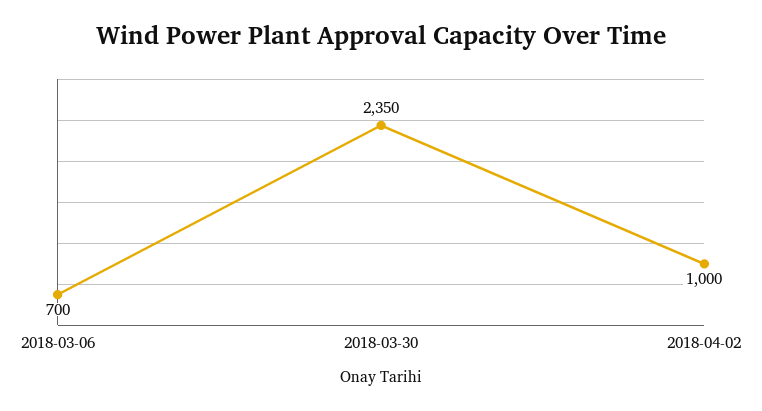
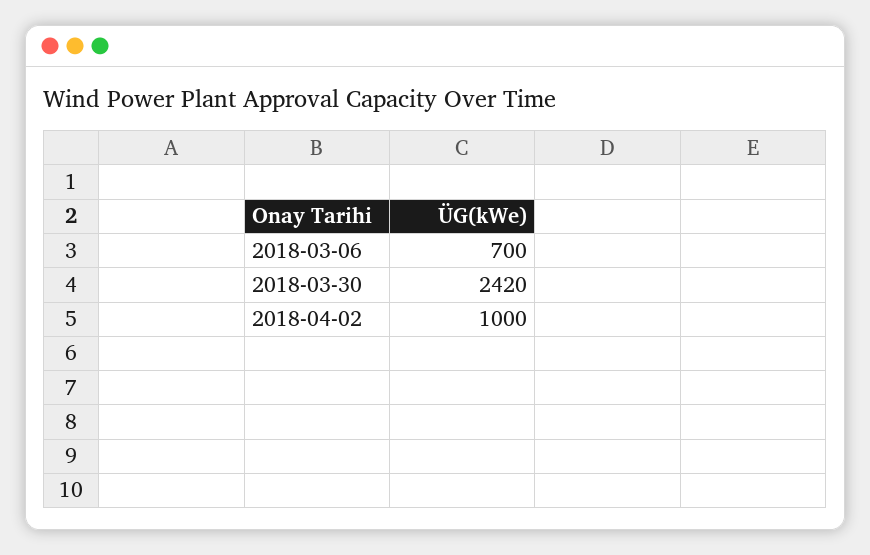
  {
    "2018-03-06": 700,
-   "2018-03-30": 2350,
+   "2018-03-30": 2420,
    "2018-04-02": 1000
  }

